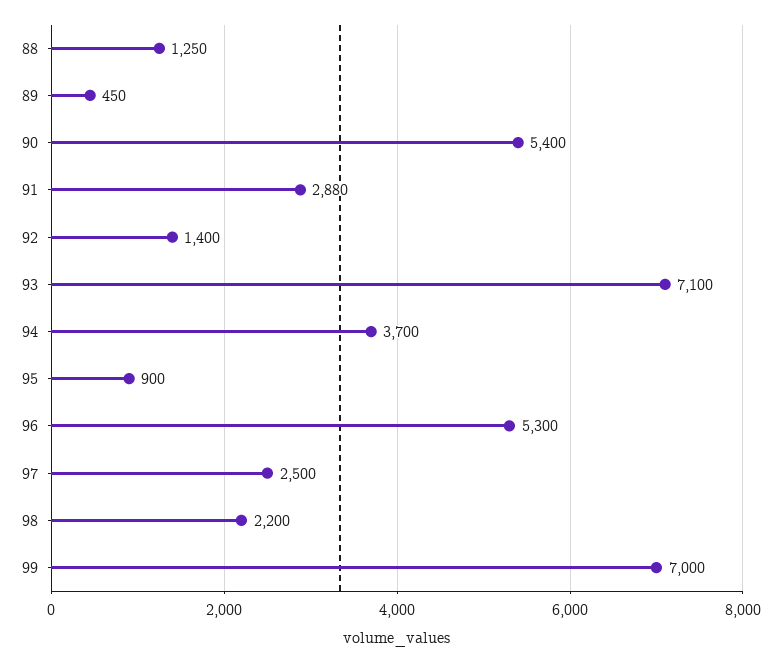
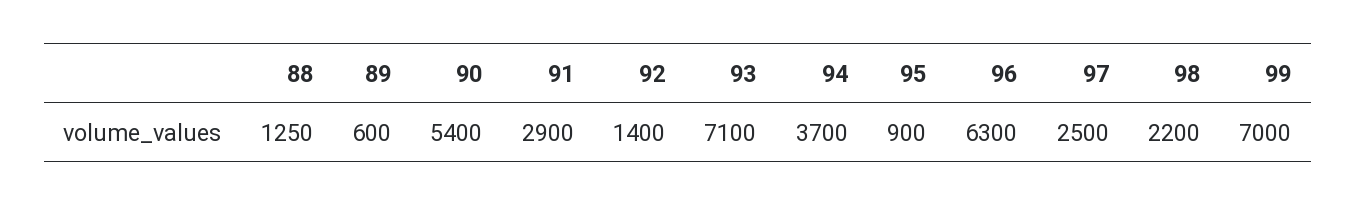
  {
    "88": 1250,
-   "89": 450,
+   "89": 600,
    "90": 5400,
-   "91": 2880,
+   "91": 2900,
    "92": 1400,
    "93": 7100,
    "94": 3700,
    "95": 900,
-   "96": 5300,
+   "96": 6300,
    "97": 2500,
    "98": 2200,
    "99": 7000
  }

